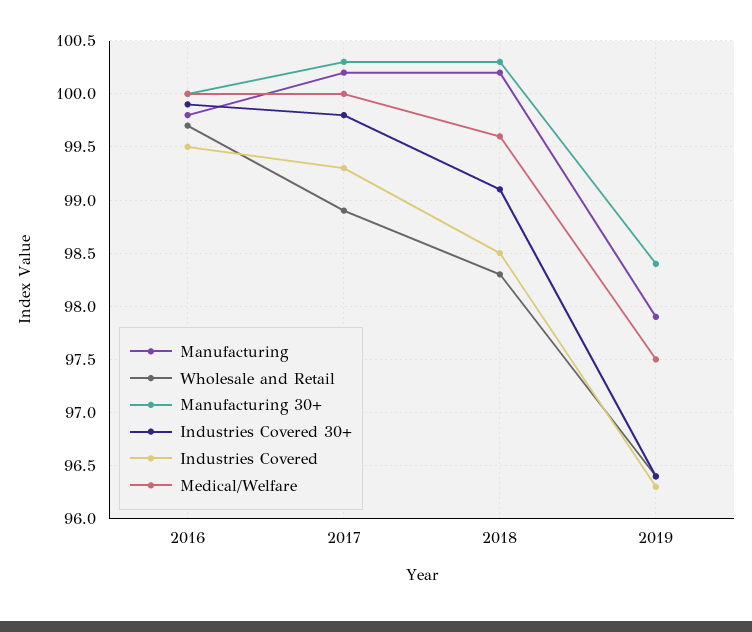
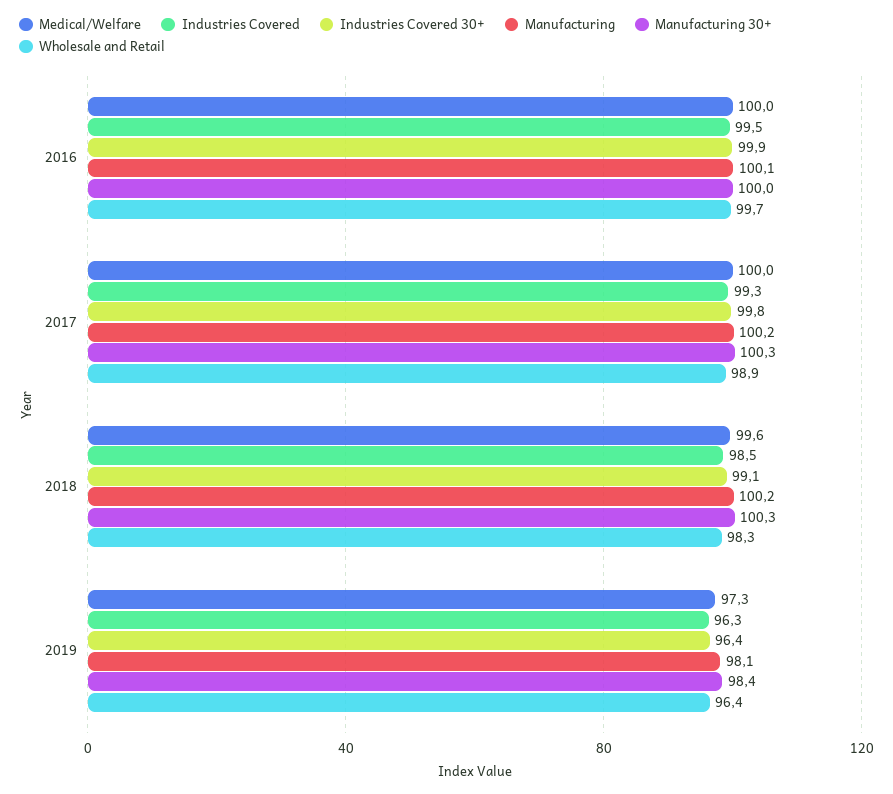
  {
    "Manufacturing": {
-     "2016": 99.8,
+     "2016": 100.1,
      "2017": 100.2,
      "2018": 100.2,
-     "2019": 97.9
+     "2019": 98.1
    },
    "Wholesale and Retail": {
      "2016": 99.7,
      "2017": 98.9,
      "2018": 98.3,
      "2019": 96.4
    },
    "Manufacturing 30+": {
      "2016": 100,
      "2017": 100.3,
      "2018": 100.3,
      "2019": 98.4
    },
    "Industries Covered 30+": {
      "2016": 99.9,
      "2017": 99.8,
      "2018": 99.1,
      "2019": 96.4
    },
    "Industries Covered": {
      "2016": 99.5,
      "2017": 99.3,
      "2018": 98.5,
      "2019": 96.3
    },
    "Medical/Welfare": {
      "2016": 100,
      "2017": 100,
      "2018": 99.6,
-     "2019": 97.5
+     "2019": 97.3
    }
  }

